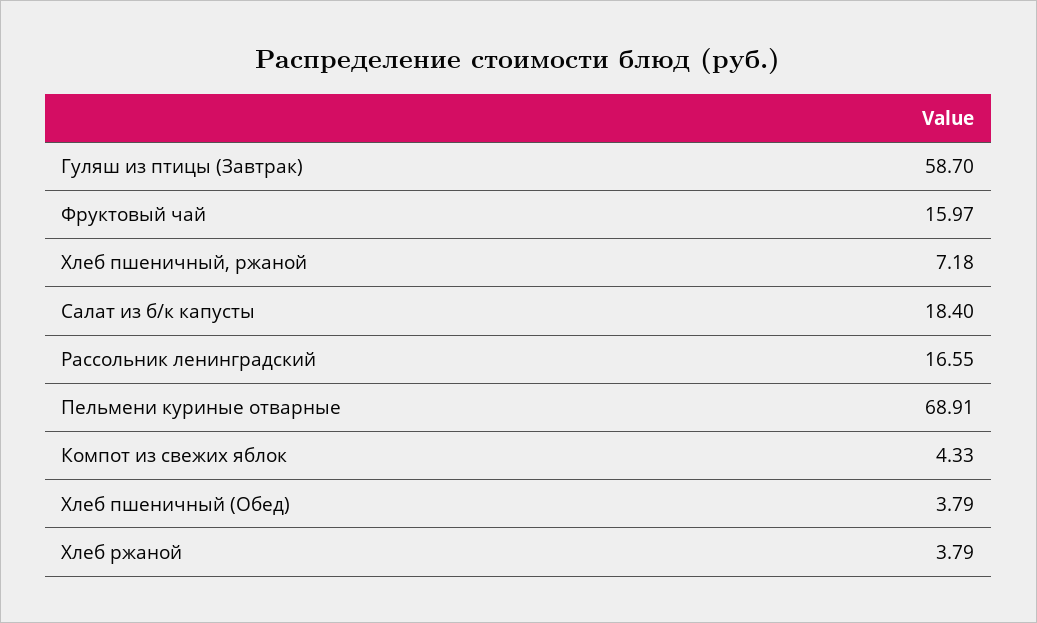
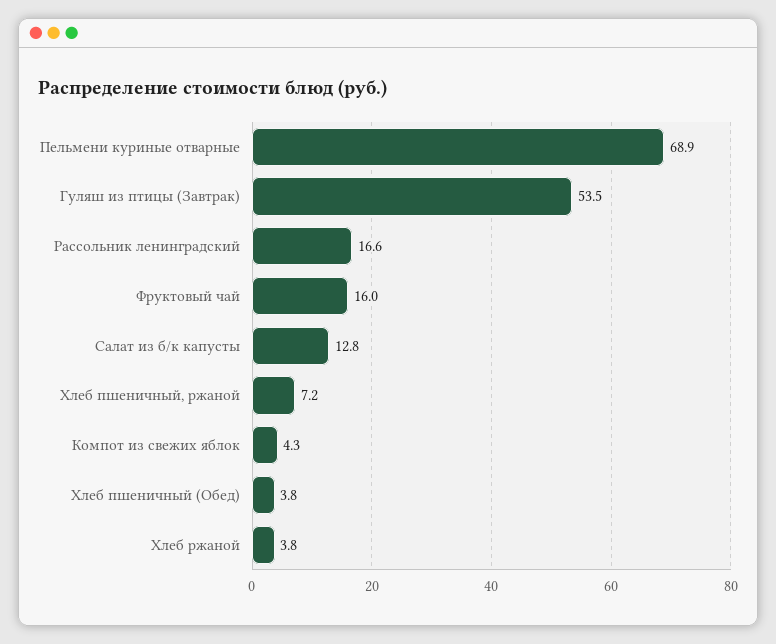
  {
-   "Гуляш из птицы (Завтрак)": 58.7,
+   "Гуляш из птицы (Завтрак)": 53.5,
    "Фруктовый чай": 15.97,
    "Хлеб пшеничный, ржаной": 7.18,
-   "Салат из б/к капусты": 18.4,
+   "Салат из б/к капусты": 12.8,
    "Рассольник ленинградский": 16.55,
    "Пельмени куриные отварные": 68.91,
    "Компот из свежих яблок": 4.33,
    "Хлеб пшеничный (Обед)": 3.79,
    "Хлеб ржаной": 3.79
  }

